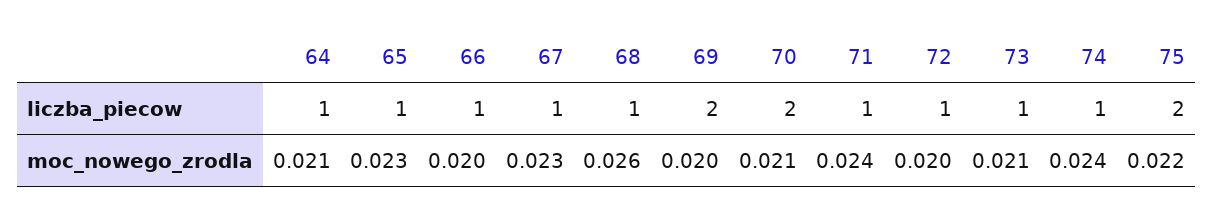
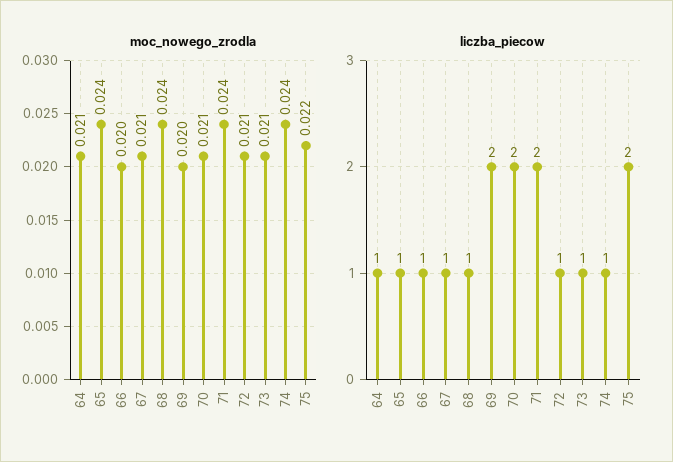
  {
    "liczba_piecow": {
      "64": 1,
      "65": 1,
      "66": 1,
      "67": 1,
      "68": 1,
      "69": 2,
      "70": 2,
-     "71": 1,
+     "71": 2,
      "72": 1,
      "73": 1,
      "74": 1,
      "75": 2
    },
    "moc_nowego_zrodla": {
      "64": 0.021,
-     "65": 0.023,
+     "65": 0.024,
      "66": 0.02,
-     "67": 0.023,
+     "67": 0.021,
-     "68": 0.026,
+     "68": 0.024,
      "69": 0.02,
      "70": 0.021,
      "71": 0.024,
-     "72": 0.02,
+     "72": 0.021,
      "73": 0.021,
      "74": 0.024,
      "75": 0.022
    }
  }

